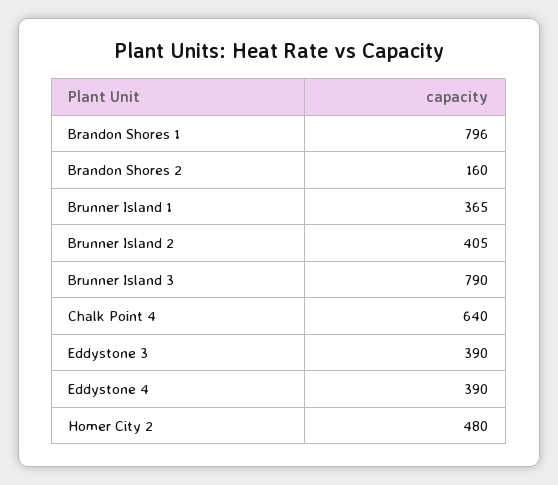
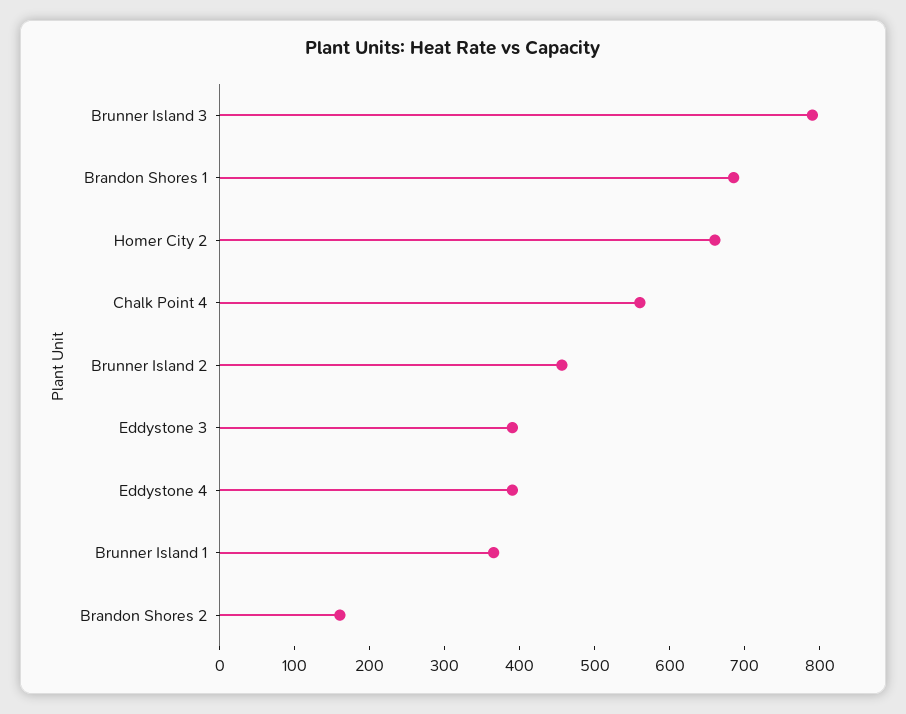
  {
-   "Brandon Shores 1": 796,
+   "Brandon Shores 1": 680,
    "Brandon Shores 2": 160,
    "Brunner Island 1": 365,
-   "Brunner Island 2": 405,
+   "Brunner Island 2": 460,
    "Brunner Island 3": 790,
-   "Chalk Point 4": 640,
+   "Chalk Point 4": 560,
    "Eddystone 3": 390,
    "Eddystone 4": 390,
-   "Homer City 2": 480
+   "Homer City 2": 660
  }

